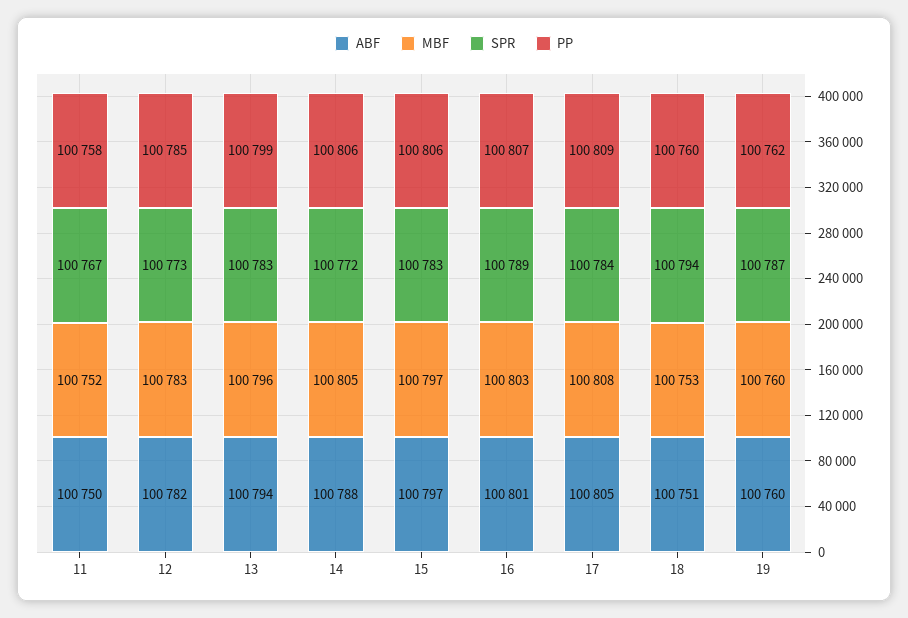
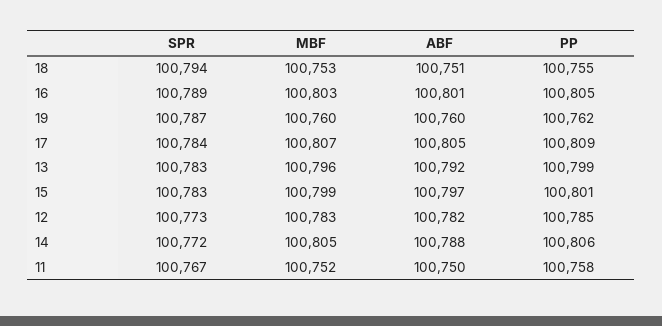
  {
    "ABF": {
      "11": 100750,
      "12": 100782,
-     "13": 100794,
+     "13": 100792,
      "14": 100788,
      "15": 100797,
      "16": 100801,
      "17": 100805,
      "18": 100751,
      "19": 100760
    },
    "MBF": {
      "11": 100752,
      "12": 100783,
      "13": 100796,
      "14": 100805,
-     "15": 100797,
+     "15": 100799,
      "16": 100803,
-     "17": 100808,
+     "17": 100807,
      "18": 100753,
      "19": 100760
    },
    "SPR": {
      "11": 100767,
      "12": 100773,
      "13": 100783,
      "14": 100772,
      "15": 100783,
      "16": 100789,
      "17": 100784,
      "18": 100794,
      "19": 100787
    },
    "PP": {
      "11": 100758,
      "12": 100785,
      "13": 100799,
      "14": 100806,
-     "15": 100806,
+     "15": 100801,
-     "16": 100807,
+     "16": 100805,
      "17": 100809,
-     "18": 100760,
+     "18": 100755,
      "19": 100762
    }
  }

